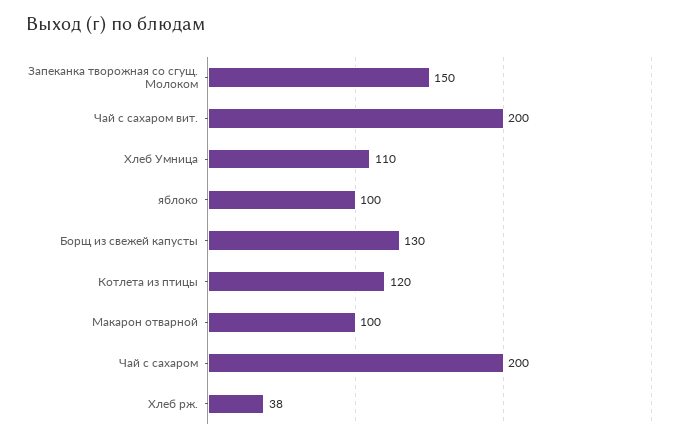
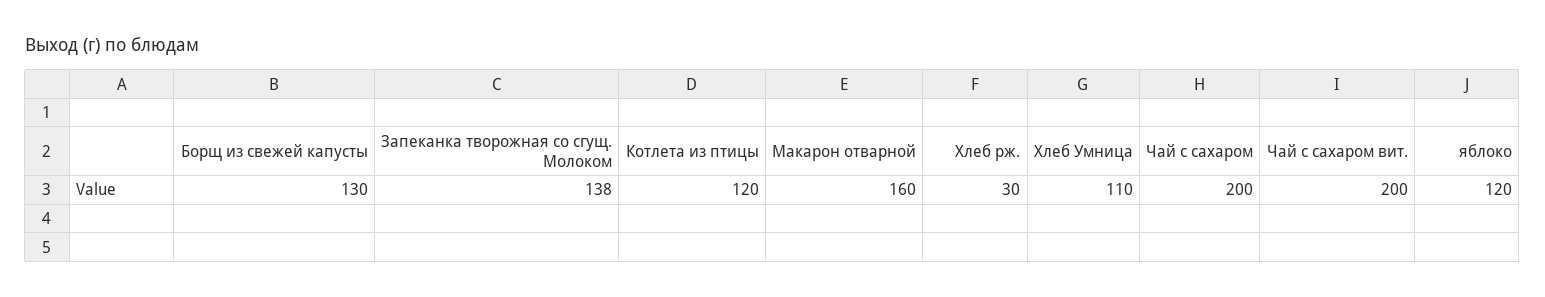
  {
-   "Запеканка творожная со сгущ. Молоком": 150,
+   "Запеканка творожная со сгущ. Молоком": 138,
    "Чай с сахаром вит.": 200,
    "Хлеб Умница": 110,
-   "яблоко": 100,
+   "яблоко": 120,
    "Борщ из свежей капусты": 130,
    "Котлета из птицы": 120,
-   "Макарон отварной": 100,
+   "Макарон отварной": 160,
    "Чай с сахаром": 200,
-   "Хлеб рж.": 38
+   "Хлеб рж.": 30
  }

